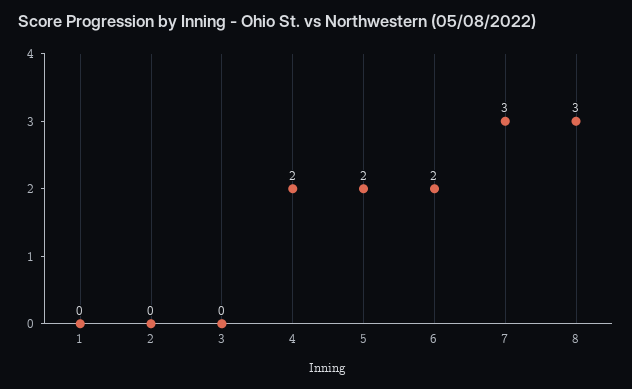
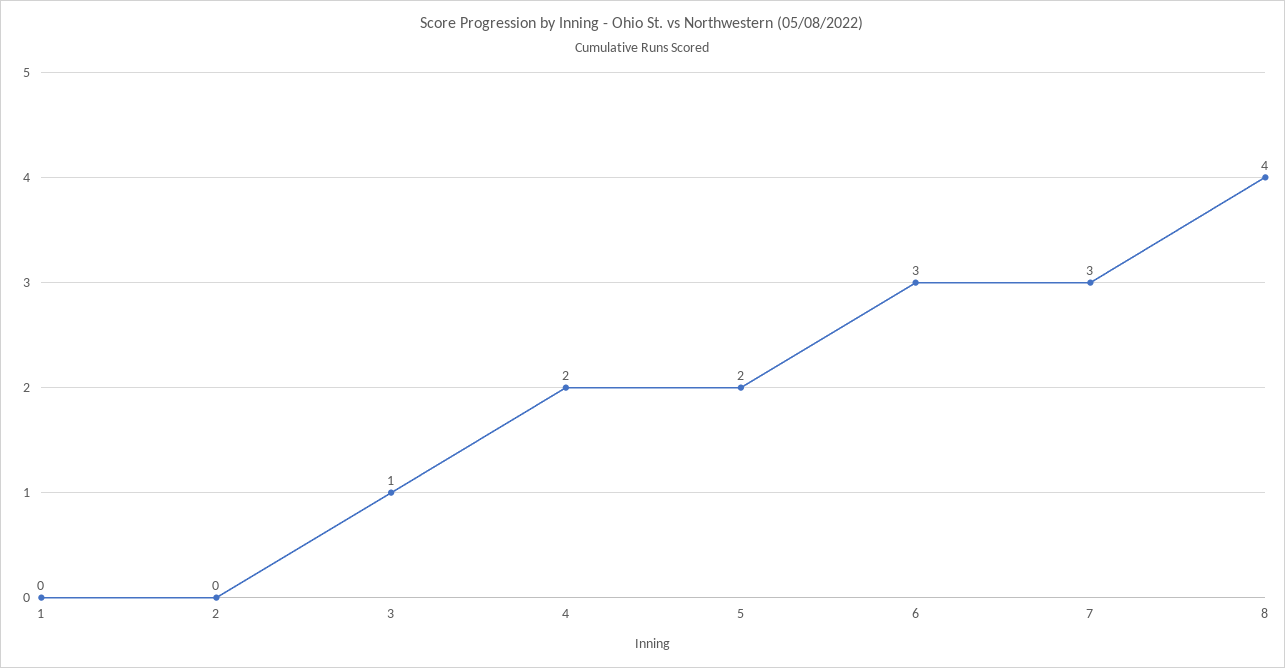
  {
    "1": 0,
    "2": 0,
-   "3": 0,
+   "3": 1,
    "4": 2,
    "5": 2,
-   "6": 2,
+   "6": 3,
    "7": 3,
-   "8": 3
+   "8": 4
  }

